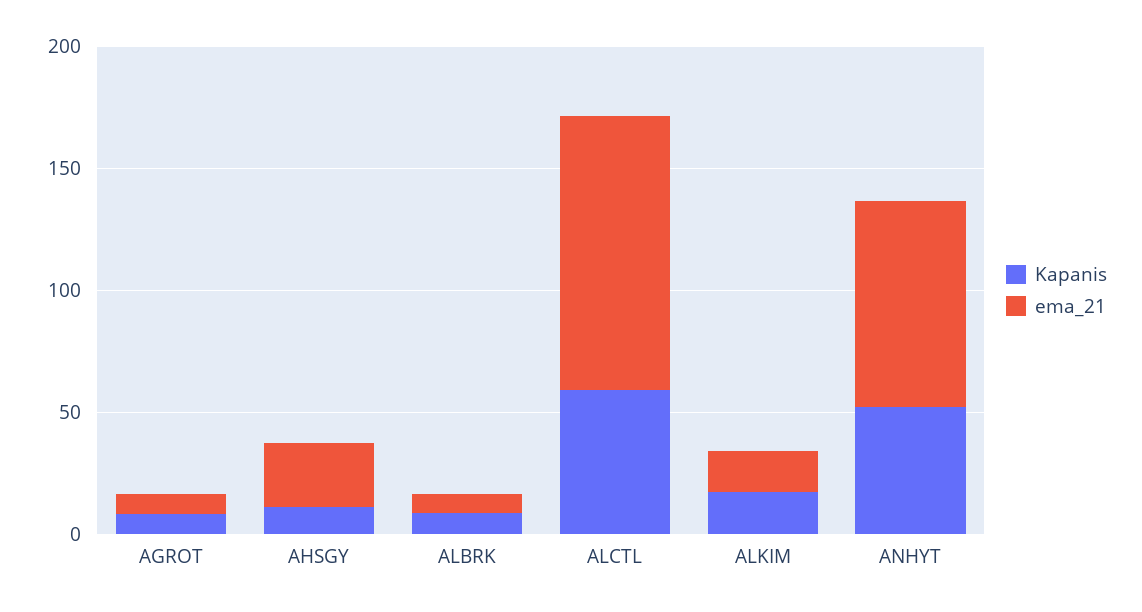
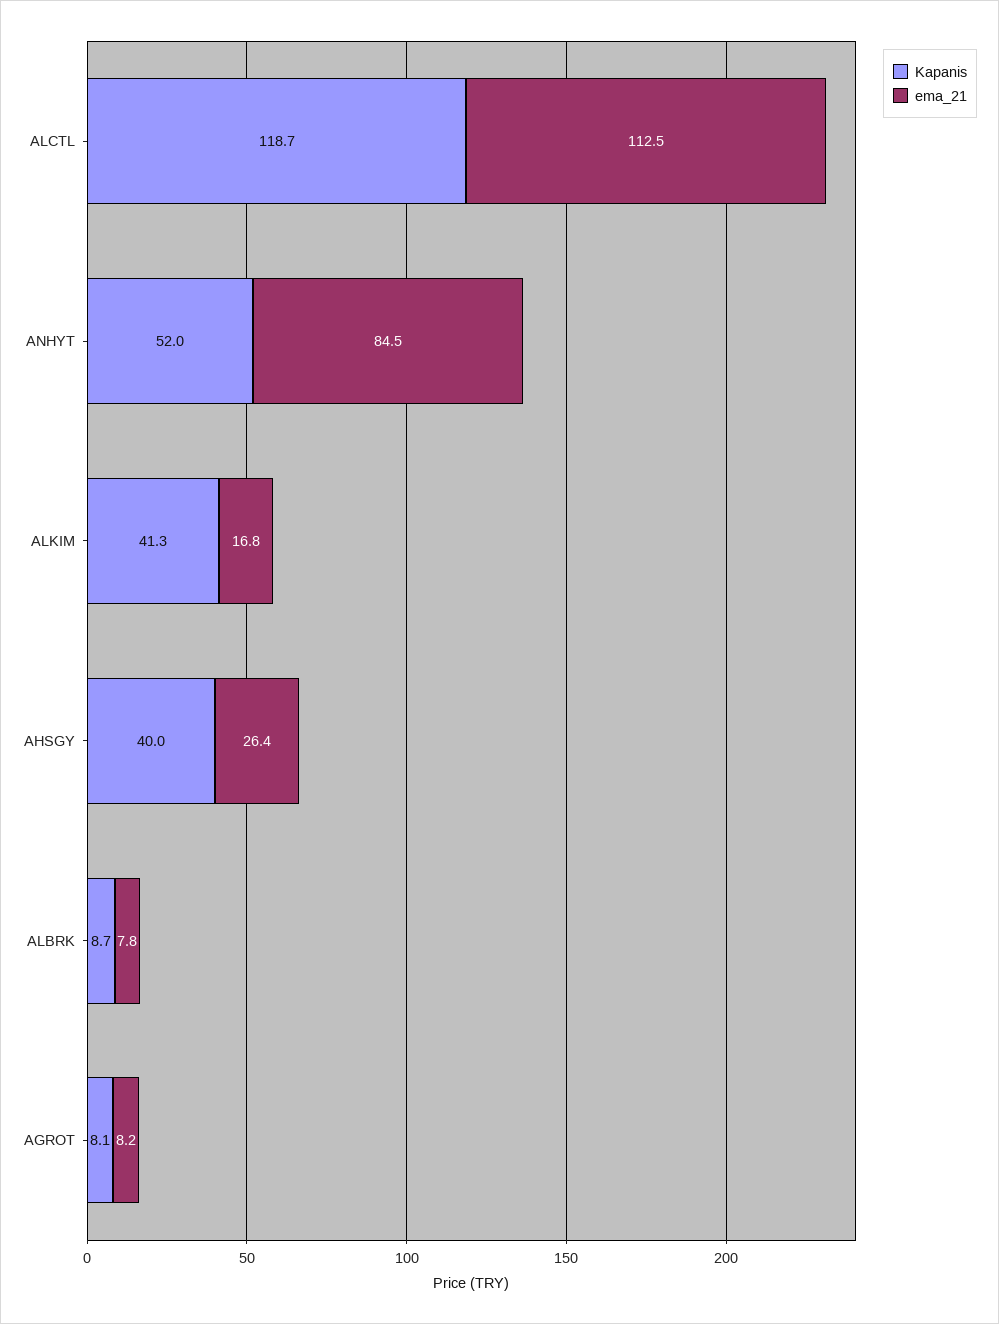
  {
    "Kapanis": {
      "AGROT": 8.1,
-     "AHSGY": 10,
+     "AHSGY": 40,
      "ALBRK": 8.7,
-     "ALCTL": 60,
+     "ALCTL": 118.7,
-     "ALKIM": 20,
+     "ALKIM": 41.3,
      "ANHYT": 52
    },
    "ema_21": {
      "AGROT": 8.2,
      "AHSGY": 26.4,
      "ALBRK": 7.8,
      "ALCTL": 112.5,
      "ALKIM": 16.8,
      "ANHYT": 84.5
    }
  }

